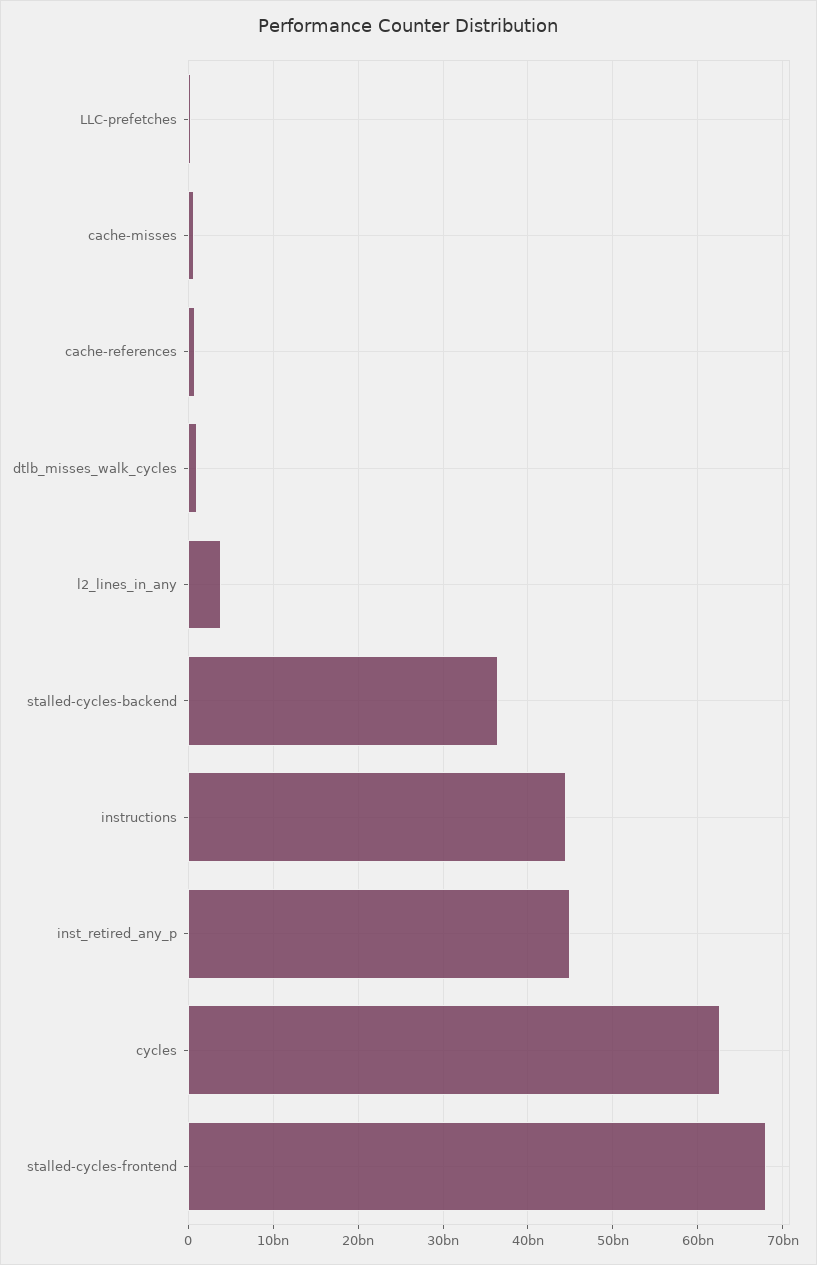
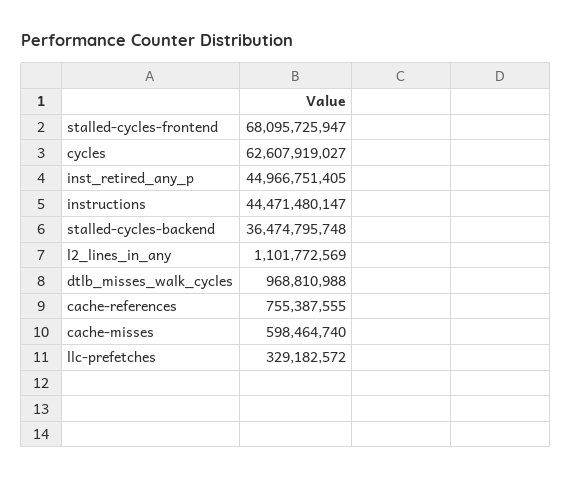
  {
    "LLC-prefetches": 329182572,
    "cache-misses": 598464740,
    "cache-references": 755387555,
    "dtlb_misses_walk_cycles": 968810988,
-   "l2_lines_in_any": 4000000000,
+   "l2_lines_in_any": 1101772569,
    "stalled-cycles-backend": 36474795748,
    "instructions": 44471480147,
    "inst_retired_any_p": 44966751405,
    "cycles": 62607919027,
    "stalled-cycles-frontend": 68095725947
  }

